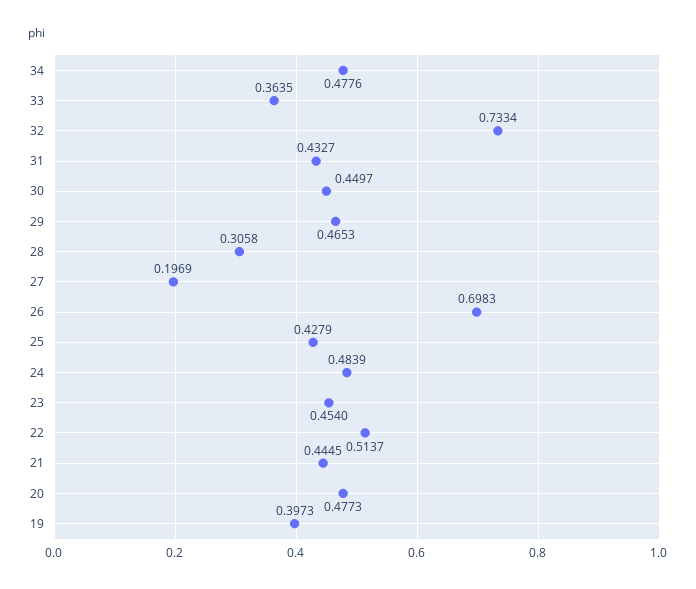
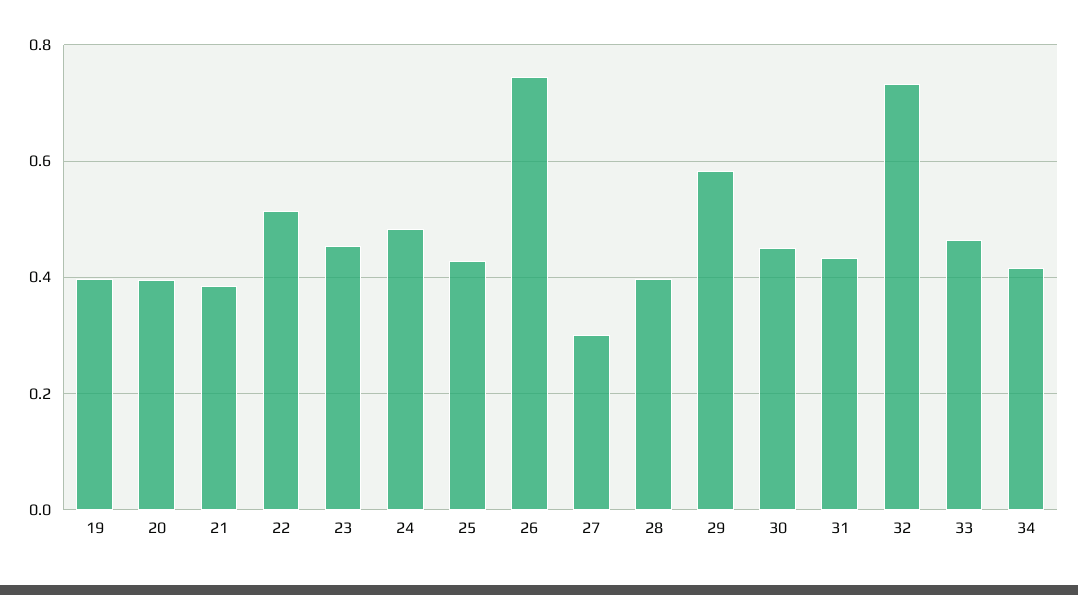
  {
-   "34": 0.4776,
+   "34": 0.42,
-   "33": 0.3635,
+   "33": 0.46,
    "32": 0.7334,
    "31": 0.4327,
    "30": 0.4497,
-   "29": 0.4653,
+   "29": 0.58,
-   "28": 0.3058,
+   "28": 0.4,
-   "27": 0.1969,
+   "27": 0.3,
-   "26": 0.6983,
+   "26": 0.74,
    "25": 0.4279,
    "24": 0.4839,
    "23": 0.454,
    "22": 0.5137,
-   "21": 0.4445,
+   "21": 0.38,
-   "20": 0.4773,
+   "20": 0.4,
    "19": 0.3973
  }

